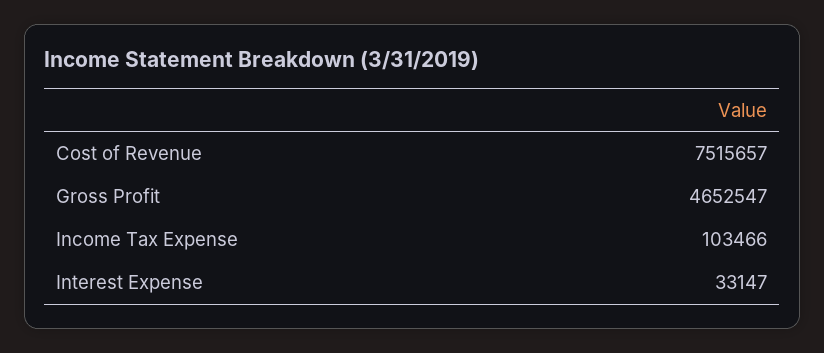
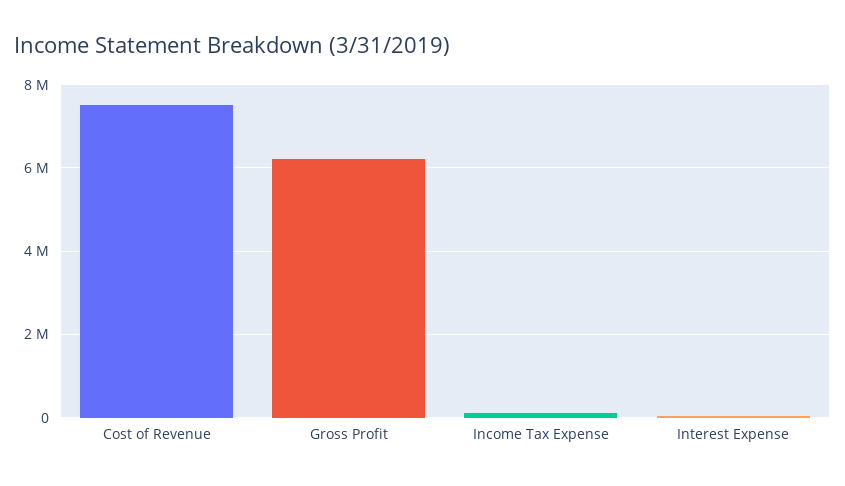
  {
    "Cost of Revenue": 7515657,
-   "Gross Profit": 4652547,
+   "Gross Profit": 6200000,
    "Income Tax Expense": 103466,
    "Interest Expense": 33147
  }

